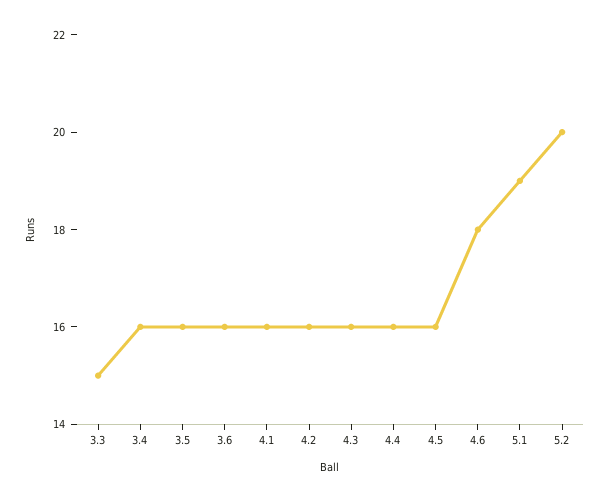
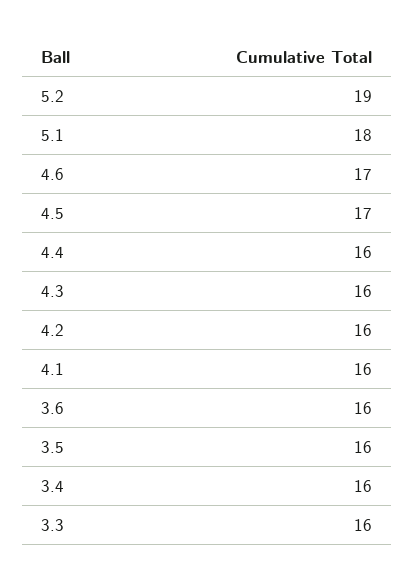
  {
-   "3.3": 15,
+   "3.3": 16,
    "3.4": 16,
    "3.5": 16,
    "3.6": 16,
    "4.1": 16,
    "4.2": 16,
    "4.3": 16,
    "4.4": 16,
-   "4.5": 16,
+   "4.5": 17,
-   "4.6": 18,
+   "4.6": 17,
-   "5.1": 19,
+   "5.1": 18,
-   "5.2": 20
+   "5.2": 19
  }

